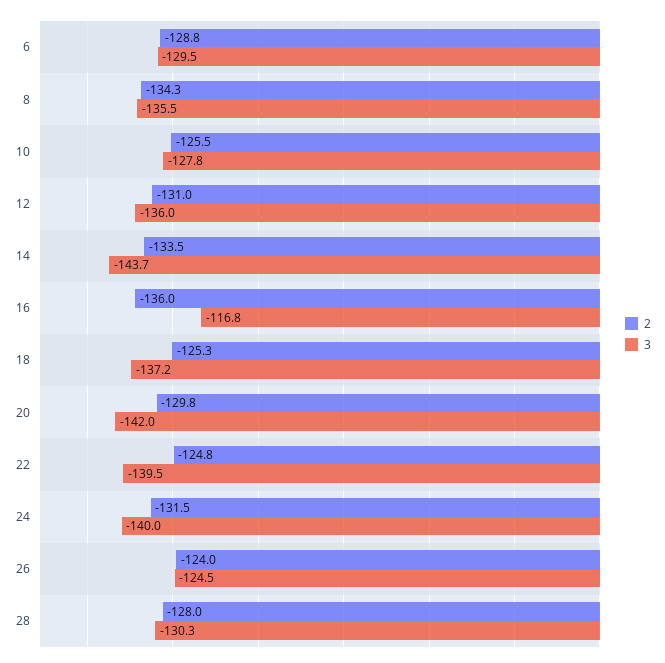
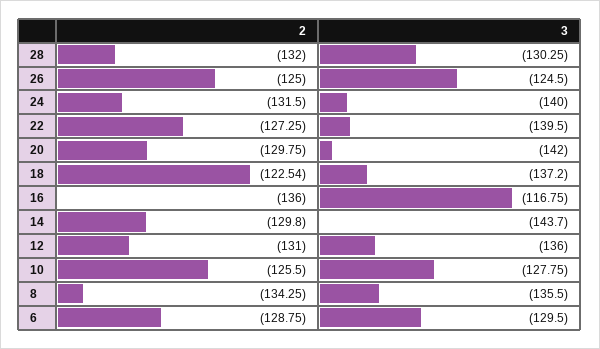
  {
    "2": {
      "6": -128.75,
      "8": -134.25,
      "10": -125.5,
      "12": -131,
-     "14": -133.5,
+     "14": -129.8,
      "16": -136,
-     "18": -125.3,
+     "18": -122.54,
      "20": -129.75,
-     "22": -124.8,
+     "22": -127.25,
      "24": -131.5,
-     "26": -124,
+     "26": -125,
-     "28": -128
+     "28": -132
    },
    "3": {
      "6": -129.5,
      "8": -135.5,
      "10": -127.75,
      "12": -136,
      "14": -143.7,
      "16": -116.75,
      "18": -137.2,
      "20": -142,
      "22": -139.5,
      "24": -140,
      "26": -124.5,
      "28": -130.25
    }
  }

